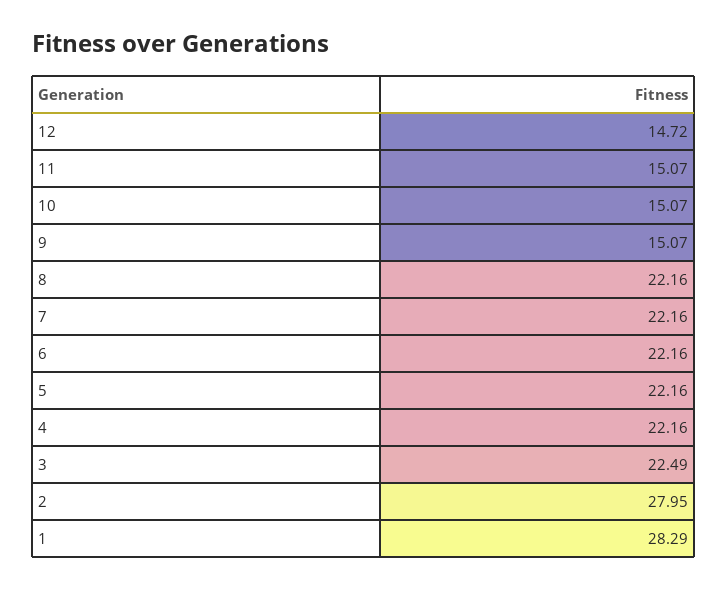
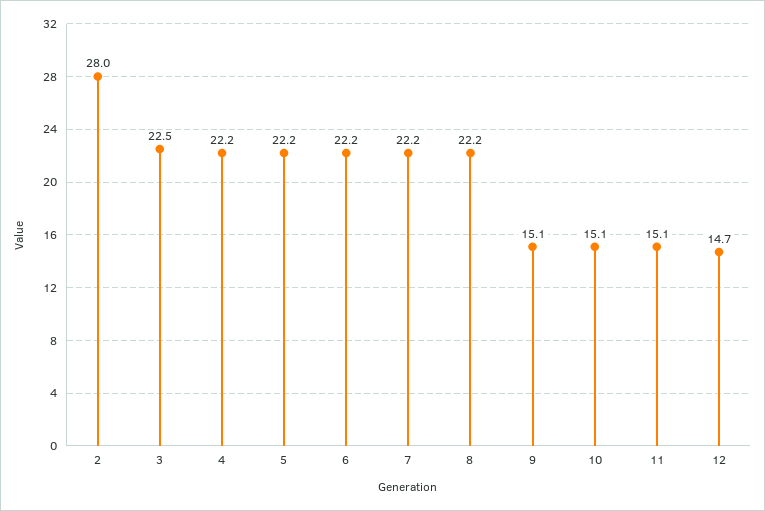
  {
    "12": 14.72,
    "11": 15.07,
    "10": 15.07,
    "9": 15.07,
    "8": 22.16,
    "7": 22.16,
    "6": 22.16,
    "5": 22.16,
    "4": 22.16,
    "3": 22.49,
-   "2": 27.95,
+   "2": 27.95
-   "1": 28.29
  }

